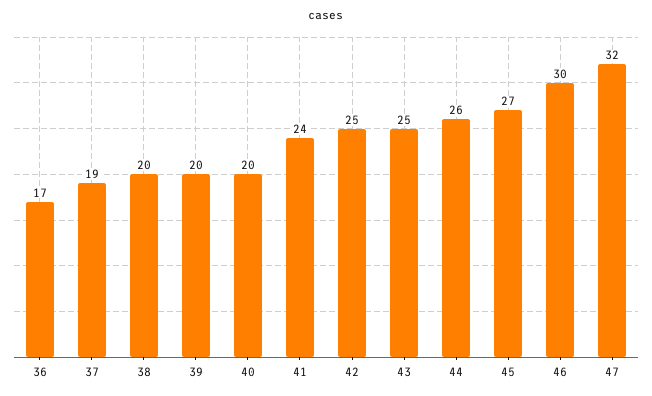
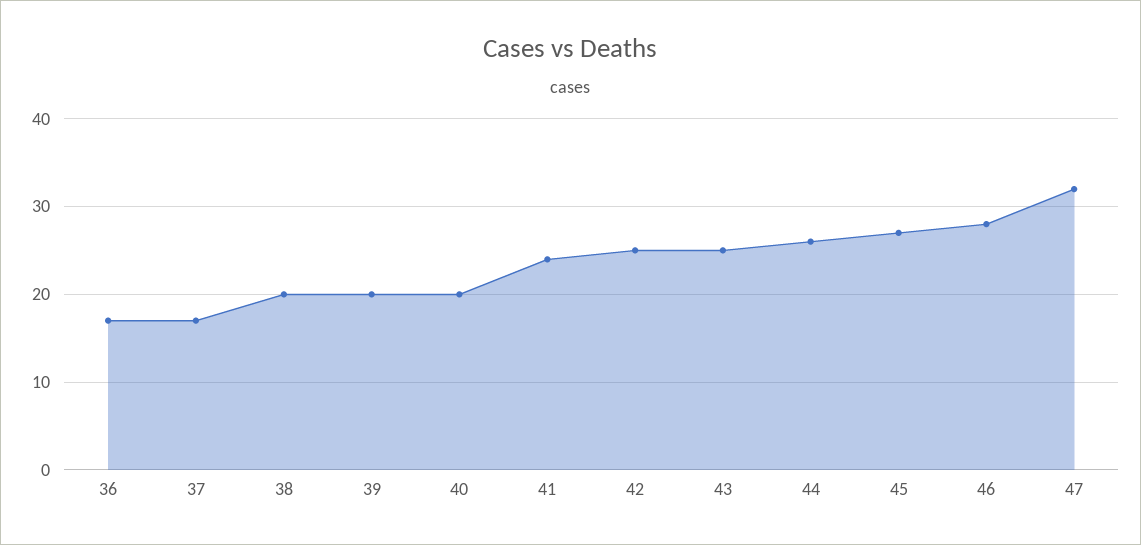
  {
    "36": 17,
-   "37": 19,
+   "37": 17,
    "38": 20,
    "39": 20,
    "40": 20,
    "41": 24,
    "42": 25,
    "43": 25,
    "44": 26,
    "45": 27,
-   "46": 30,
+   "46": 28,
    "47": 32
  }

